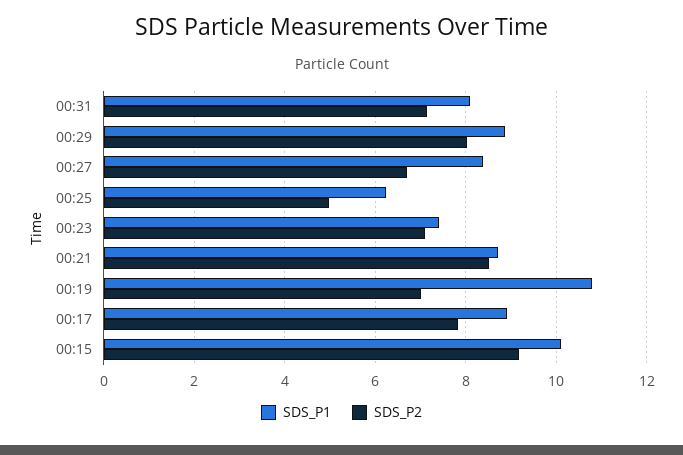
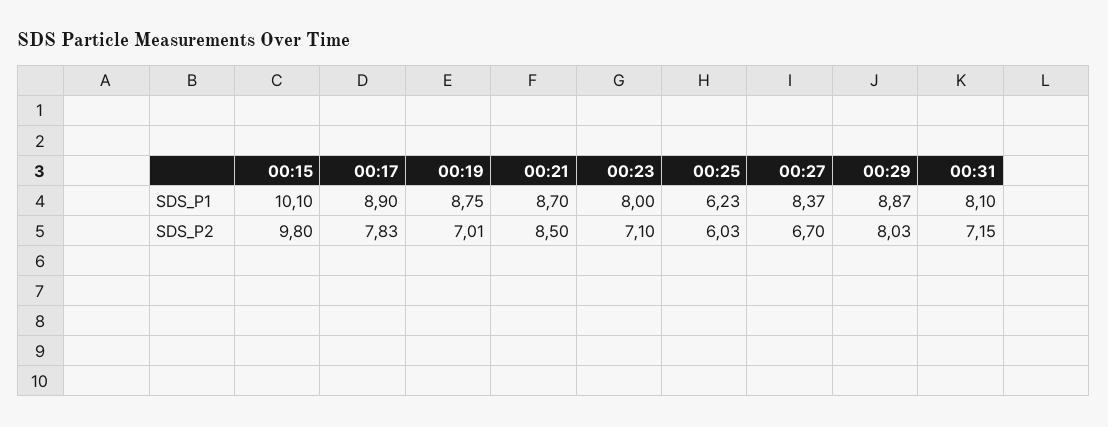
  {
    "SDS_P1": {
      "00:31": 8.1,
      "00:29": 8.87,
      "00:27": 8.37,
      "00:25": 6.23,
-     "00:23": 7.4,
+     "00:23": 8,
      "00:21": 8.7,
-     "00:19": 10.8,
+     "00:19": 8.75,
      "00:17": 8.9,
      "00:15": 10.1
    },
    "SDS_P2": {
      "00:31": 7.15,
      "00:29": 8.03,
      "00:27": 6.7,
-     "00:25": 5,
+     "00:25": 6.03,
      "00:23": 7.1,
      "00:21": 8.5,
      "00:19": 7.01,
      "00:17": 7.83,
-     "00:15": 9.2
+     "00:15": 9.8
    }
  }

